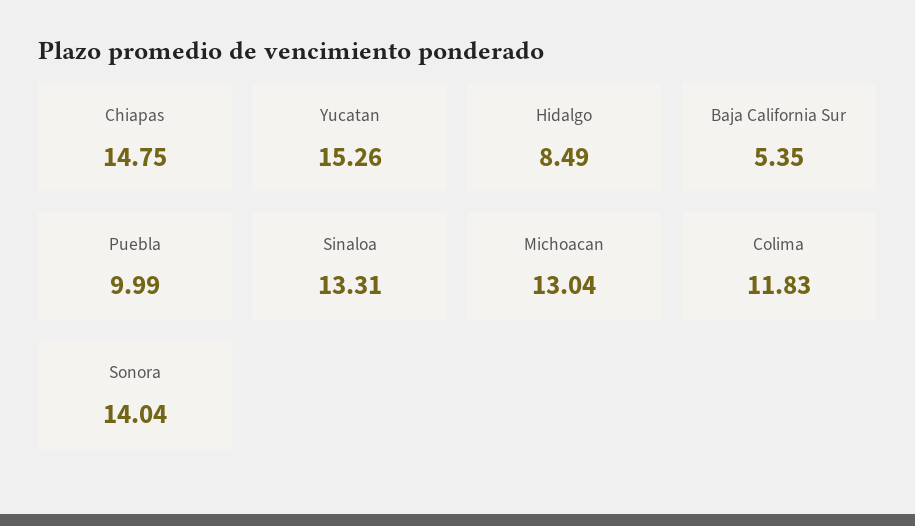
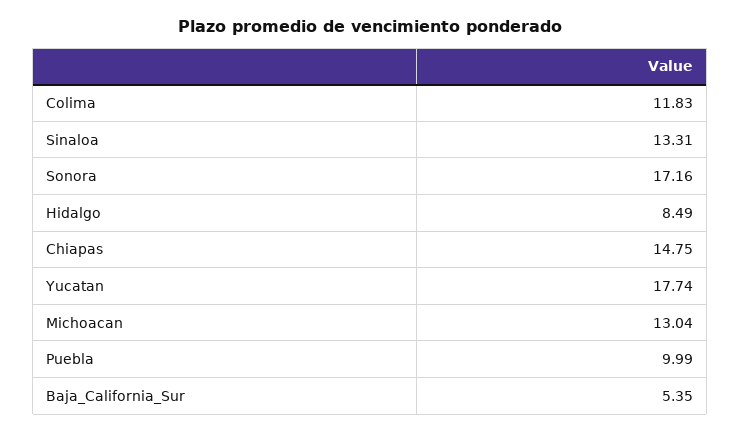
  {
    "Chiapas": 14.75,
-   "Yucatan": 15.26,
+   "Yucatan": 17.74,
    "Hidalgo": 8.49,
    "Baja California Sur": 5.35,
    "Puebla": 9.99,
    "Sinaloa": 13.31,
    "Michoacan": 13.04,
    "Colima": 11.83,
-   "Sonora": 14.04
+   "Sonora": 17.16
  }

